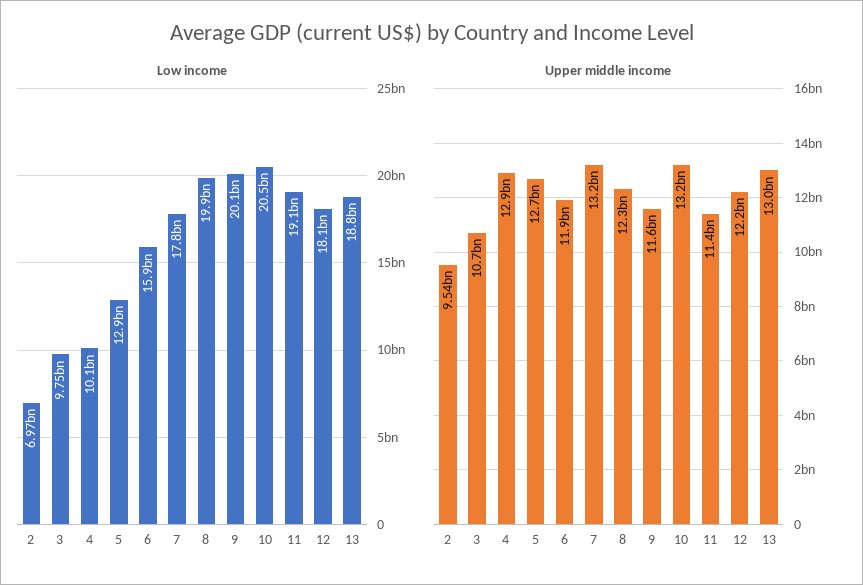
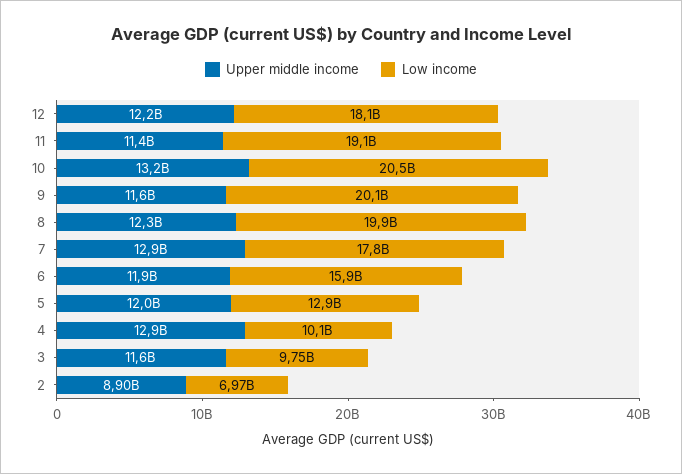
  {
    "Low income": {
      "2": 6970000000,
      "3": 9750000000,
      "4": 10100000000,
      "5": 12900000000,
      "6": 15900000000,
      "7": 17800000000,
      "8": 19900000000,
      "9": 20100000000,
      "10": 20500000000,
      "11": 19100000000,
-     "12": 18100000000,
+     "12": 18100000000
-     "13": 18800000000
    },
    "Upper middle income": {
-     "2": 9540000000,
+     "2": 8900000000,
-     "3": 10700000000,
+     "3": 11600000000,
      "4": 12900000000,
-     "5": 12700000000,
+     "5": 12000000000,
      "6": 11900000000,
-     "7": 13200000000,
+     "7": 12900000000,
      "8": 12300000000,
      "9": 11600000000,
      "10": 13200000000,
      "11": 11400000000,
-     "12": 12200000000,
+     "12": 12200000000
-     "13": 13000000000
    }
  }

